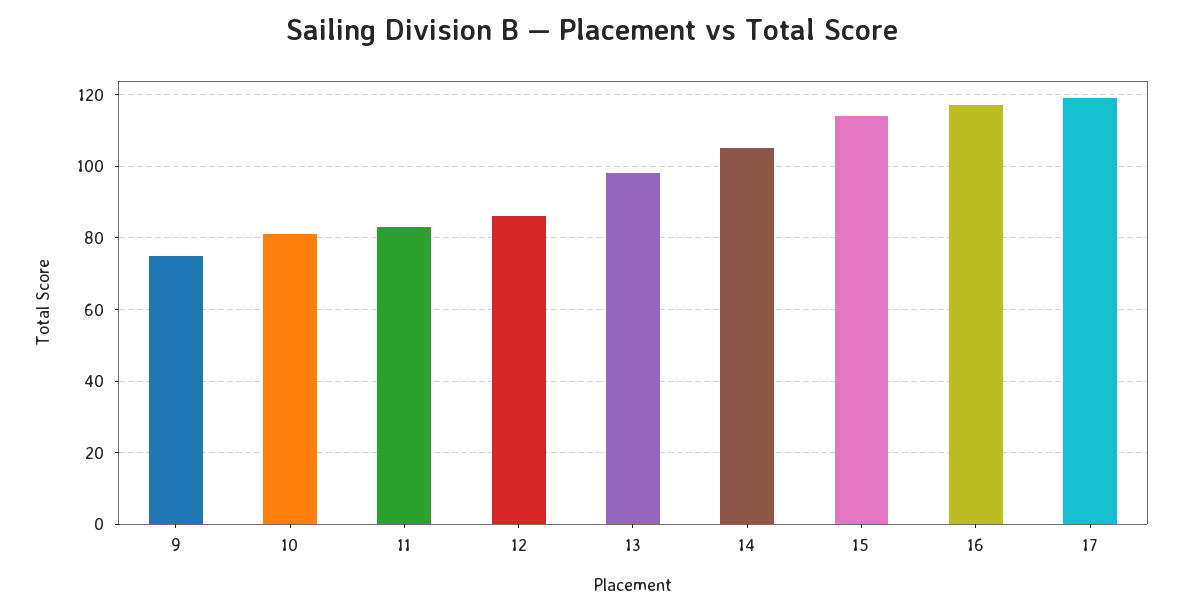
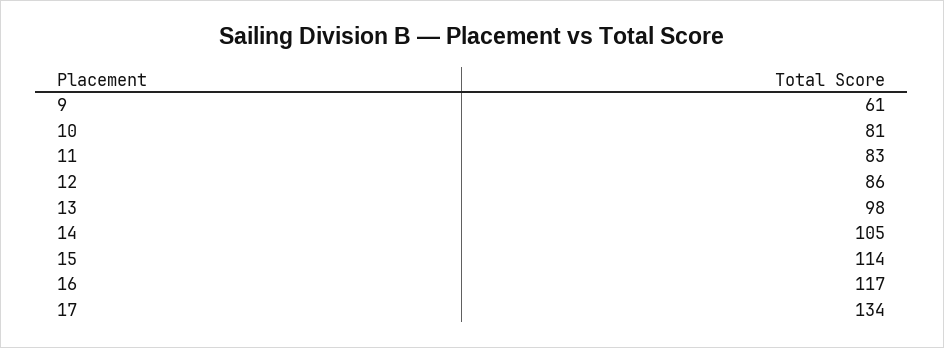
  {
-   "9": 75,
+   "9": 61,
    "10": 81,
    "11": 83,
    "12": 86,
    "13": 98,
    "14": 105,
    "15": 114,
    "16": 117,
-   "17": 120
+   "17": 134
  }

